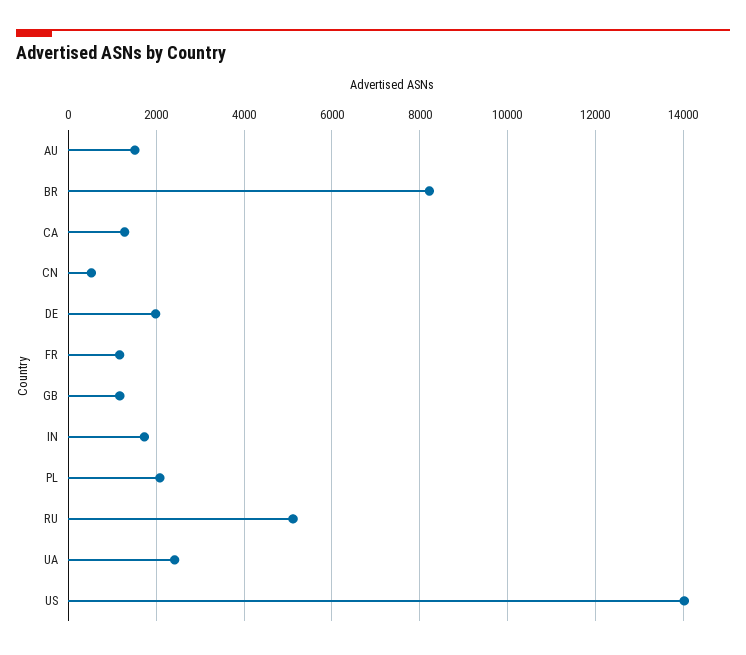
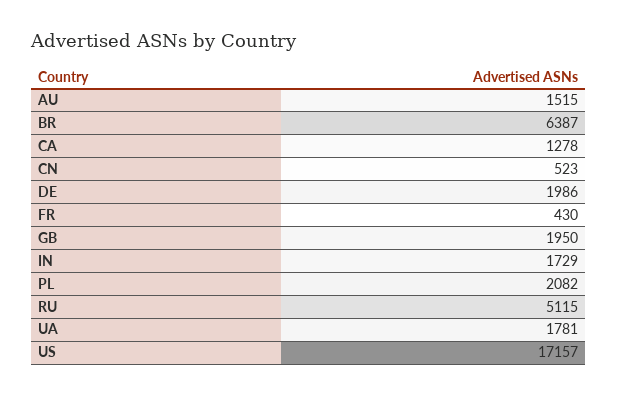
  {
    "AU": 1515,
-   "BR": 8200,
+   "BR": 6387,
    "CA": 1278,
    "CN": 523,
    "DE": 1986,
-   "FR": 1200,
+   "FR": 430,
-   "GB": 1200,
+   "GB": 1950,
    "IN": 1729,
    "PL": 2082,
    "RU": 5115,
-   "UA": 2400,
+   "UA": 1781,
-   "US": 14000
+   "US": 17157
  }

